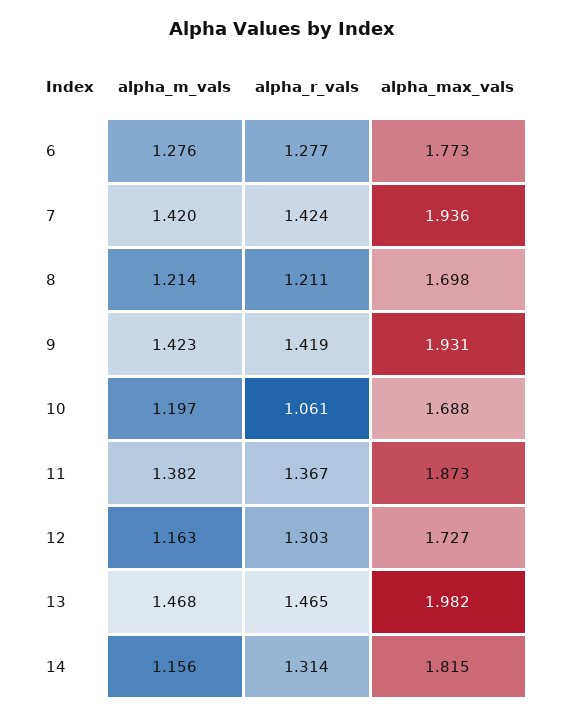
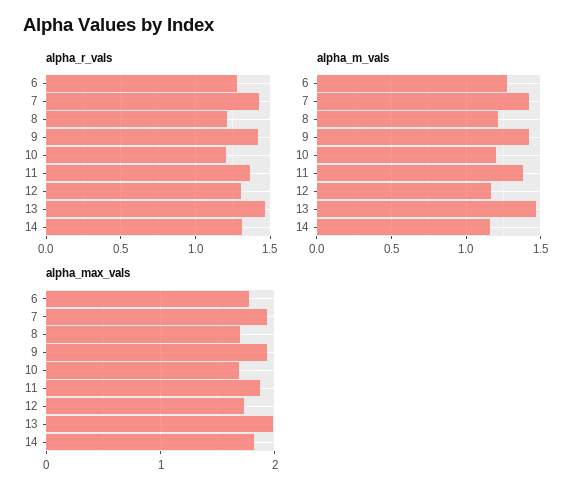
  {
    "alpha_m_vals": {
      "6": 1.276,
      "7": 1.42,
      "8": 1.214,
      "9": 1.423,
      "10": 1.197,
      "11": 1.382,
      "12": 1.163,
      "13": 1.468,
      "14": 1.156
    },
    "alpha_r_vals": {
      "6": 1.277,
      "7": 1.424,
      "8": 1.211,
      "9": 1.419,
-     "10": 1.061,
+     "10": 1.2,
      "11": 1.367,
      "12": 1.303,
      "13": 1.465,
      "14": 1.314
    },
    "alpha_max_vals": {
      "6": 1.773,
      "7": 1.936,
      "8": 1.698,
      "9": 1.931,
      "10": 1.688,
      "11": 1.873,
      "12": 1.727,
      "13": 1.982,
      "14": 1.815
    }
  }

